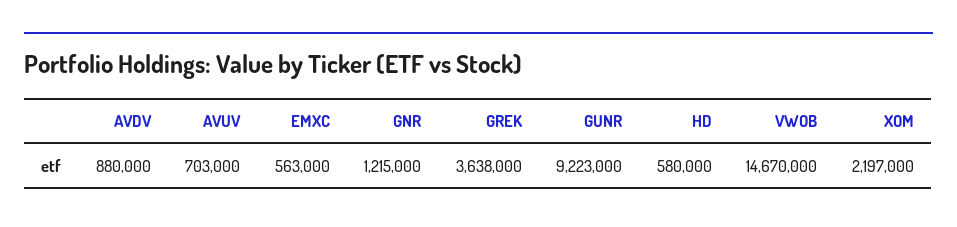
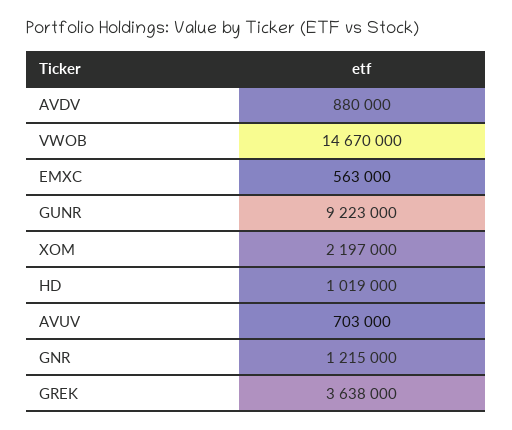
  {
    "AVDV": 880000,
    "AVUV": 703000,
    "EMXC": 563000,
    "GNR": 1215000,
    "GREK": 3638000,
    "GUNR": 9223000,
-   "HD": 580000,
+   "HD": 1019000,
    "VWOB": 14670000,
    "XOM": 2197000
  }

